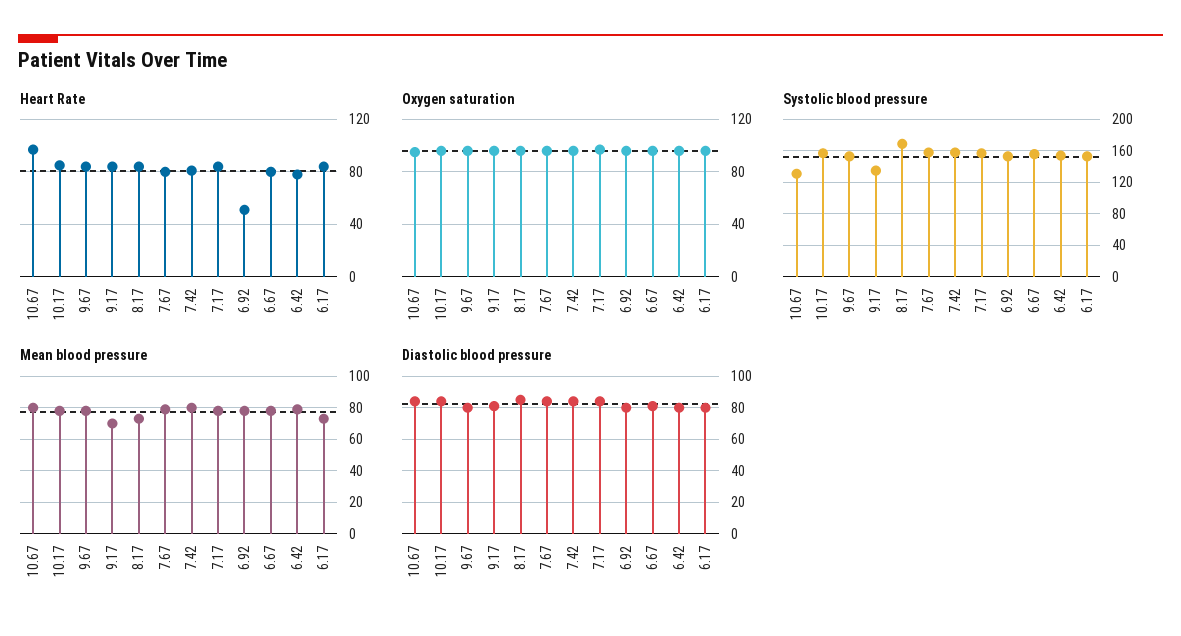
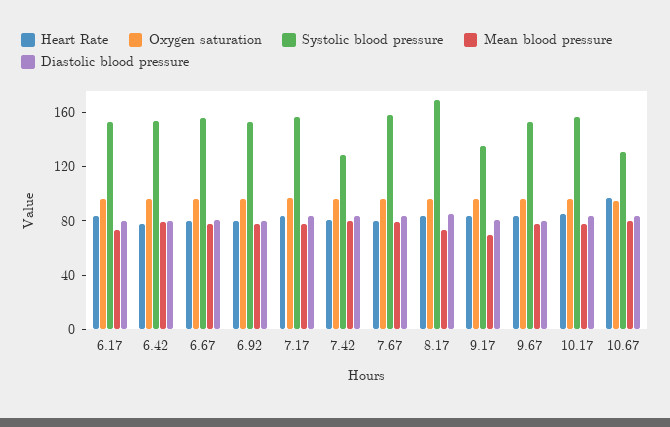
  {
    "Heart Rate": {
      "10.67": 95,
      "10.17": 85,
      "9.67": 85,
      "9.17": 85,
      "8.17": 85,
      "7.67": 80,
      "7.42": 80,
      "7.17": 85,
-     "6.92": 50,
+     "6.92": 80,
      "6.67": 80,
      "6.42": 80,
      "6.17": 85
    },
    "Oxygen saturation": {
      "10.67": 95,
      "10.17": 95,
      "9.67": 95,
      "9.17": 95,
      "8.17": 95,
      "7.67": 95,
      "7.42": 95,
      "7.17": 95,
      "6.92": 95,
      "6.67": 95,
      "6.42": 95,
      "6.17": 95
    },
    "Systolic blood pressure": {
      "10.67": 130,
      "10.17": 160,
      "9.67": 150,
      "9.17": 140,
      "8.17": 170,
      "7.67": 160,
-     "7.42": 160,
+     "7.42": 130,
      "7.17": 160,
      "6.92": 150,
      "6.67": 160,
      "6.42": 150,
      "6.17": 150
    },
    "Mean blood pressure": {
      "10.67": 80,
      "10.17": 80,
      "9.67": 80,
      "9.17": 70,
      "8.17": 75,
      "7.67": 80,
      "7.42": 80,
      "7.17": 80,
      "6.92": 80,
      "6.67": 80,
      "6.42": 80,
      "6.17": 75
    },
    "Diastolic blood pressure": {
      "10.67": 85,
      "10.17": 85,
      "9.67": 80,
      "9.17": 80,
      "8.17": 85,
      "7.67": 85,
      "7.42": 85,
      "7.17": 85,
      "6.92": 80,
      "6.67": 80,
      "6.42": 80,
      "6.17": 80
    }
  }

